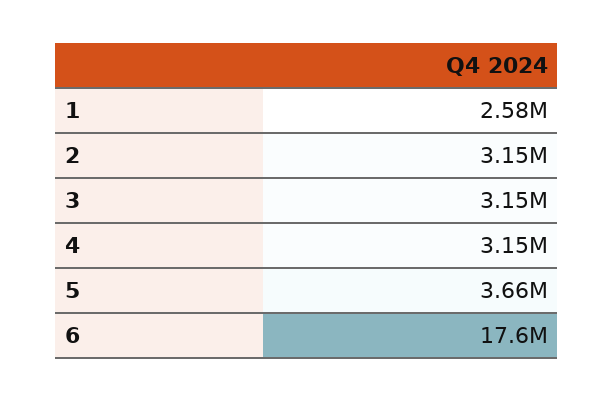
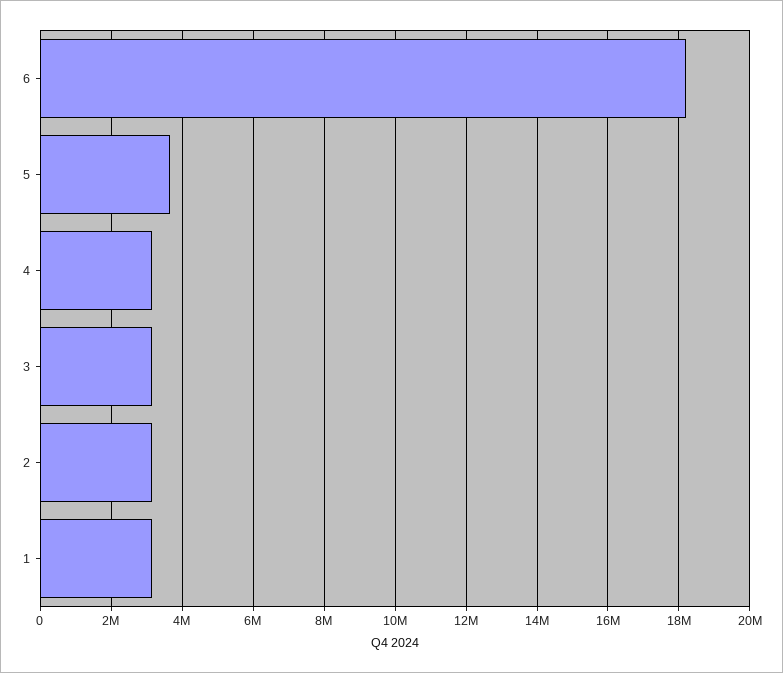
  {
-   "1": 2580000,
+   "1": 3200000,
    "2": 3150000,
    "3": 3150000,
    "4": 3150000,
    "5": 3660000,
-   "6": 17600000
+   "6": 18200000
  }

